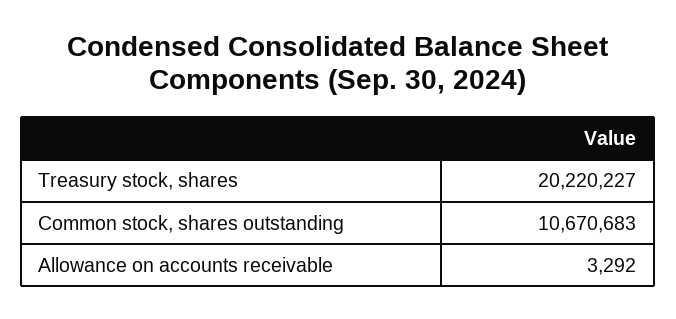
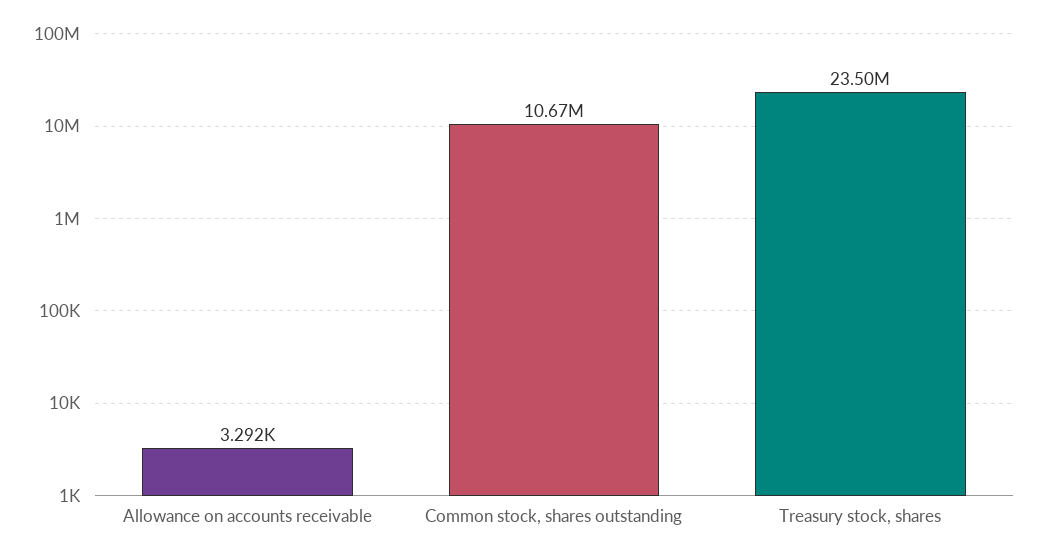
  {
-   "Treasury stock, shares": 20220227,
+   "Treasury stock, shares": 23500000,
    "Common stock, shares outstanding": 10670683,
    "Allowance on accounts receivable": 3292
  }

